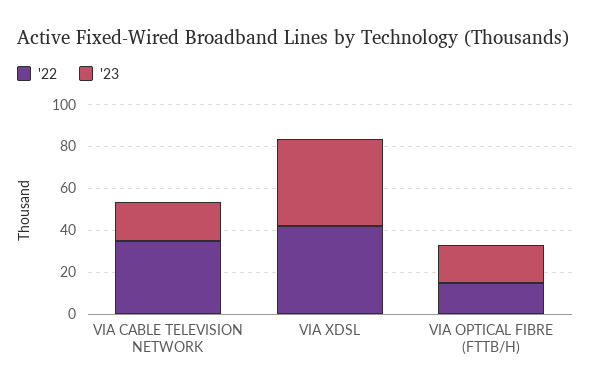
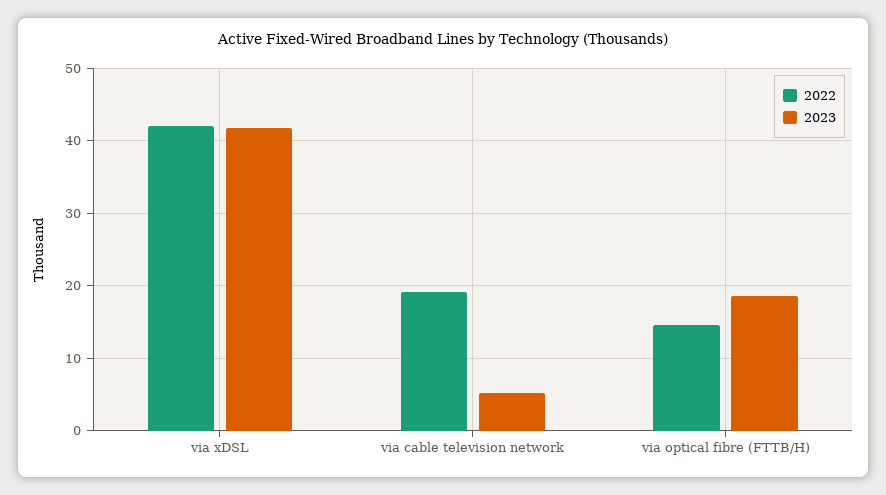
  {
    "'22": {
-     "VIA CABLE TELEVISION NETWORK": 35,
+     "VIA CABLE TELEVISION NETWORK": 19,
      "VIA XDSL": 42,
      "VIA OPTICAL FIBRE (FTTB/H)": 15
    },
    "'23": {
-     "VIA CABLE TELEVISION NETWORK": 20,
+     "VIA CABLE TELEVISION NETWORK": 5,
      "VIA XDSL": 42,
      "VIA OPTICAL FIBRE (FTTB/H)": 19
    }
  }

